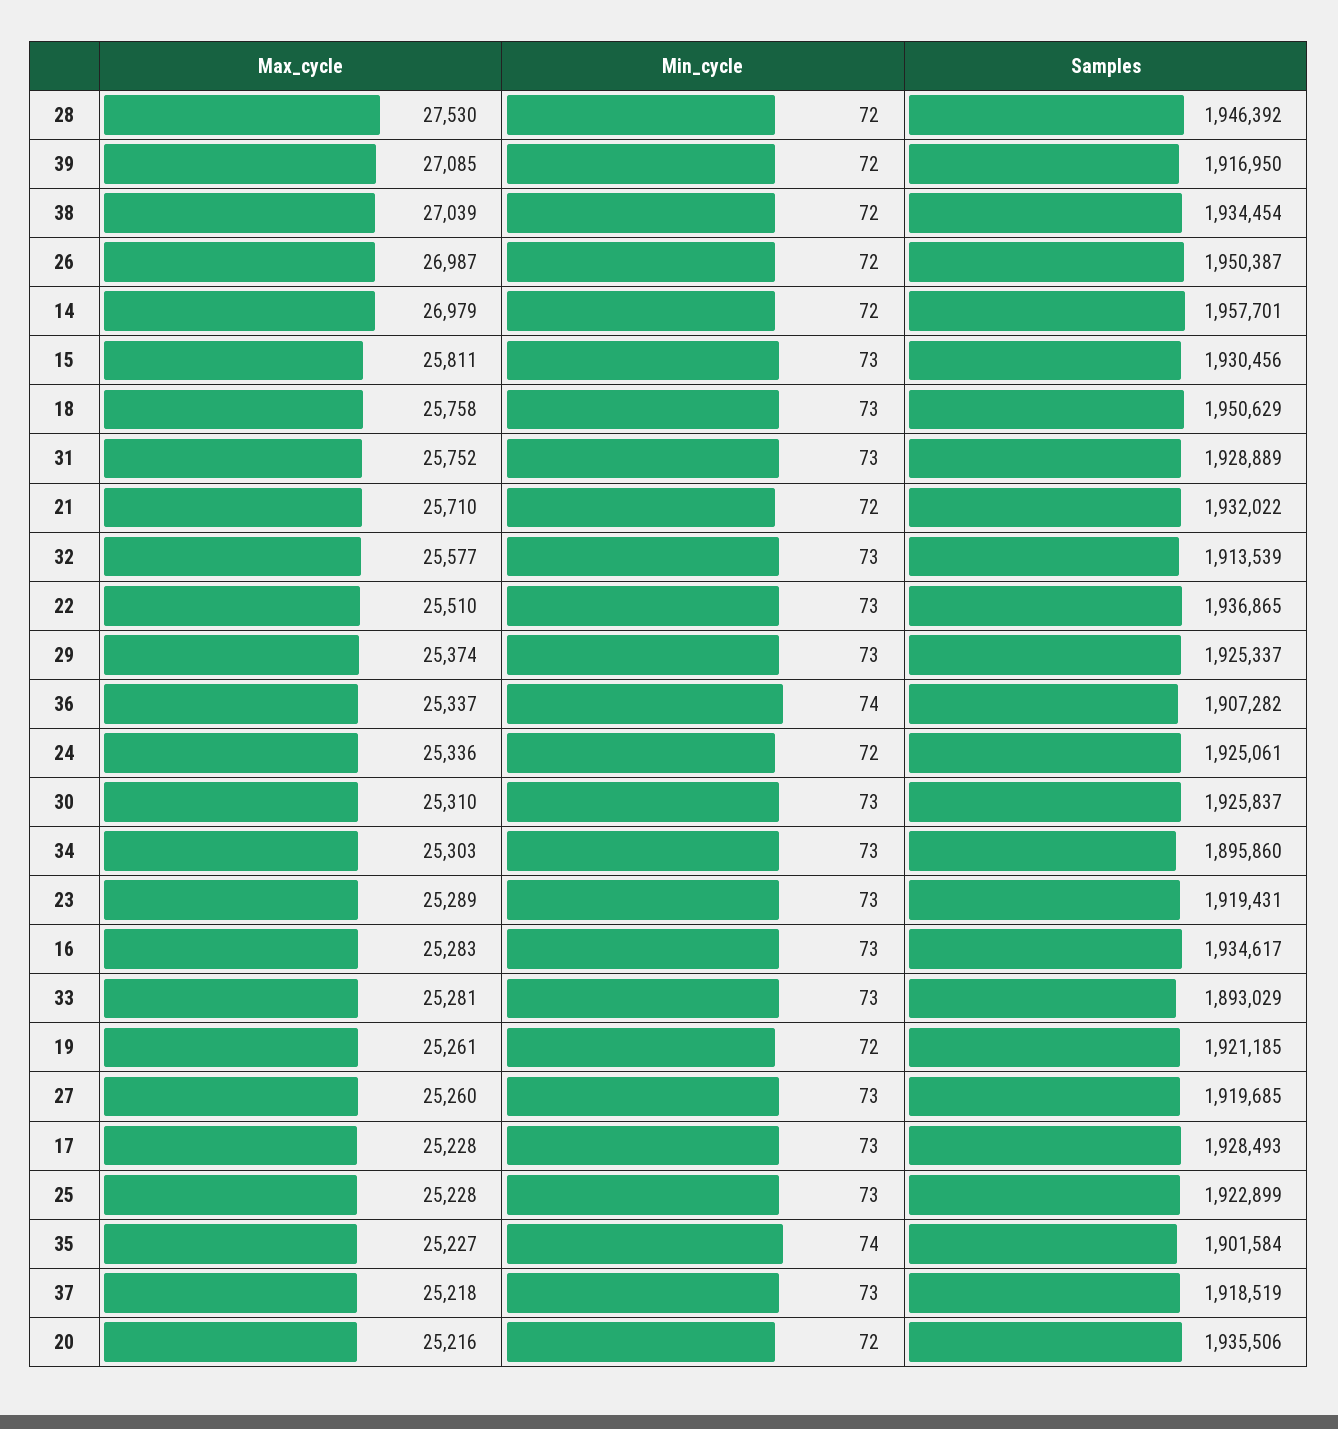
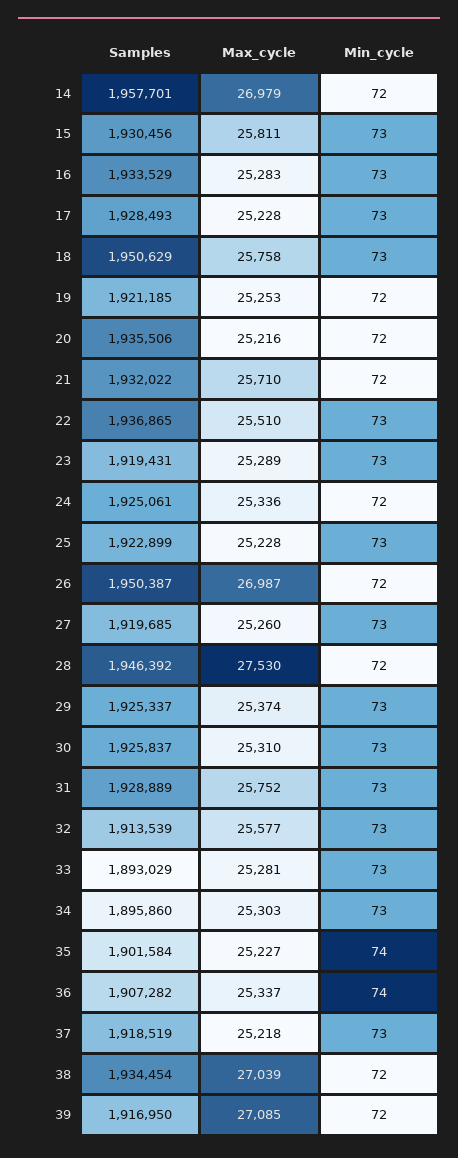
  {
    "Max_cycle": {
      "28": 27530,
      "39": 27085,
      "38": 27039,
      "26": 26987,
      "14": 26979,
      "15": 25811,
      "18": 25758,
      "31": 25752,
      "21": 25710,
      "32": 25577,
      "22": 25510,
      "29": 25374,
      "36": 25337,
      "24": 25336,
      "30": 25310,
      "34": 25303,
      "23": 25289,
      "16": 25283,
      "33": 25281,
-     "19": 25261,
+     "19": 25253,
      "27": 25260,
      "17": 25228,
      "25": 25228,
      "35": 25227,
      "37": 25218,
      "20": 25216
    },
    "Min_cycle": {
      "28": 72,
      "39": 72,
      "38": 72,
      "26": 72,
      "14": 72,
      "15": 73,
      "18": 73,
      "31": 73,
      "21": 72,
      "32": 73,
      "22": 73,
      "29": 73,
      "36": 74,
      "24": 72,
      "30": 73,
      "34": 73,
      "23": 73,
      "16": 73,
      "33": 73,
      "19": 72,
      "27": 73,
      "17": 73,
      "25": 73,
      "35": 74,
      "37": 73,
      "20": 72
    },
    "Samples": {
      "28": 1946392,
      "39": 1916950,
      "38": 1934454,
      "26": 1950387,
      "14": 1957701,
      "15": 1930456,
      "18": 1950629,
      "31": 1928889,
      "21": 1932022,
      "32": 1913539,
      "22": 1936865,
      "29": 1925337,
      "36": 1907282,
      "24": 1925061,
      "30": 1925837,
      "34": 1895860,
      "23": 1919431,
-     "16": 1934617,
+     "16": 1933529,
      "33": 1893029,
      "19": 1921185,
      "27": 1919685,
      "17": 1928493,
      "25": 1922899,
      "35": 1901584,
      "37": 1918519,
      "20": 1935506
    }
  }

